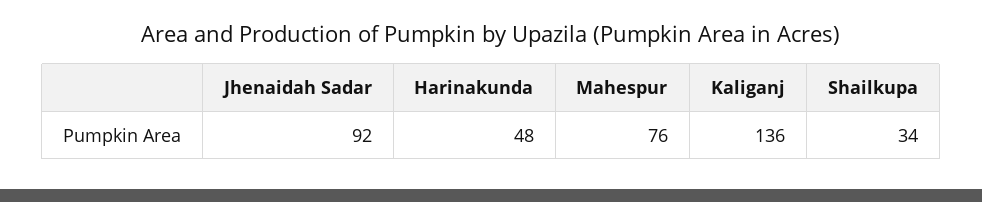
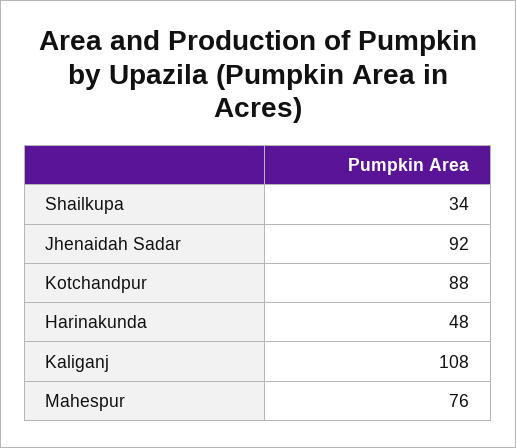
  {
    "Jhenaidah Sadar": 92,
    "Harinakunda": 48,
    "Mahespur": 76,
-   "Kaliganj": 136,
+   "Kaliganj": 108,
-   "Shailkupa": 34
+   "Shailkupa": 34,
+   "Kotchandpur": 88
  }

